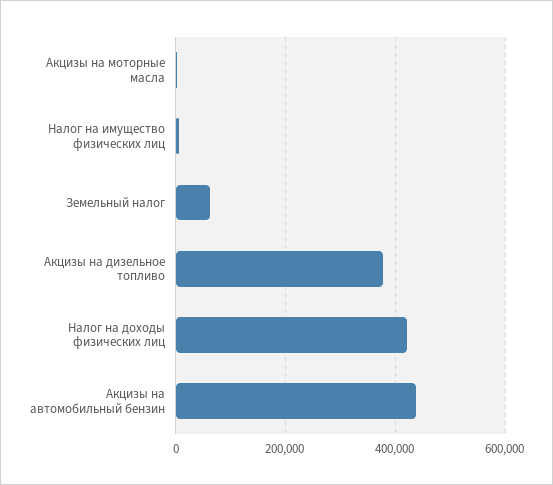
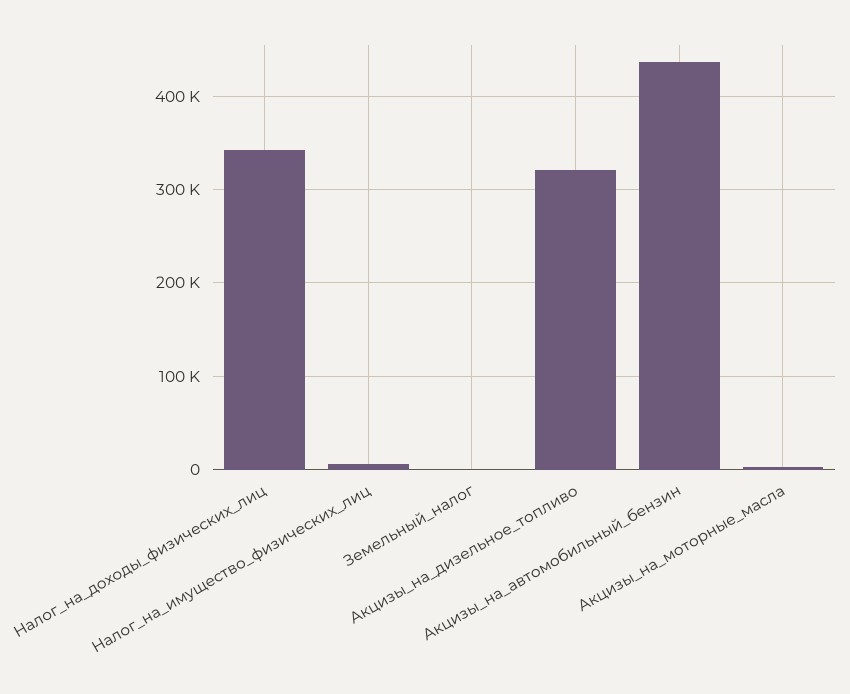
  {
    "Акцизы на моторные масла": 0,
    "Налог на имущество физических лиц": 10000,
-   "Земельный налог": 60000,
+   "Земельный налог": 0,
-   "Акцизы на дизельное топливо": 380000,
+   "Акцизы на дизельное топливо": 320000,
-   "Налог на доходы физических лиц": 420000,
+   "Налог на доходы физических лиц": 340000,
    "Акцизы на автомобильный бензин": 440000
  }

